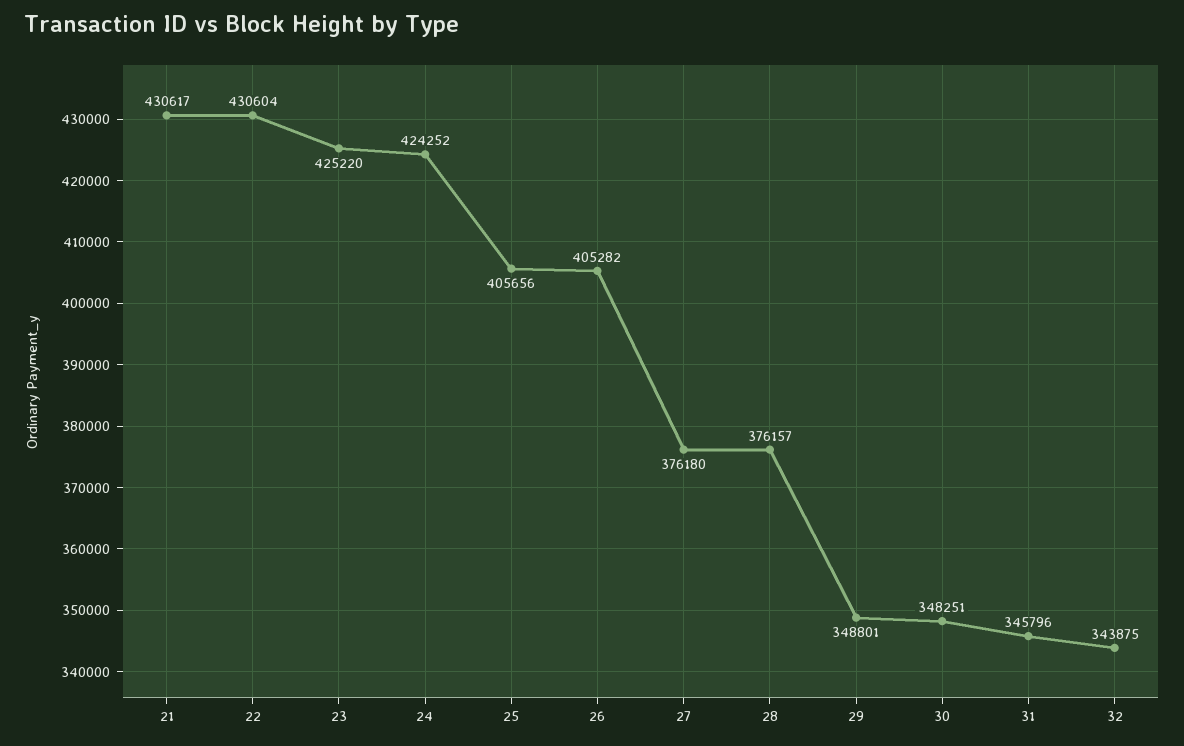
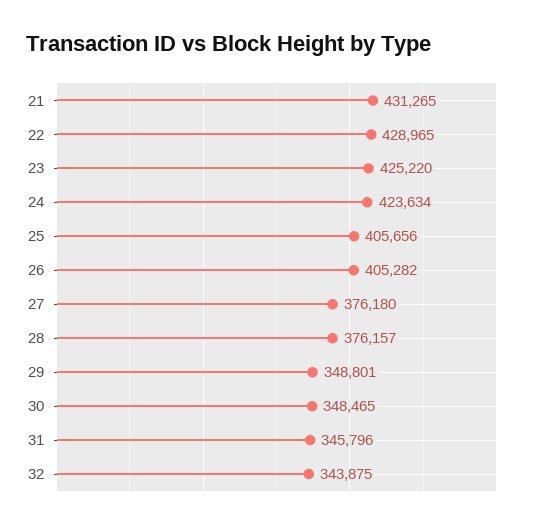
  {
-   "21": 430617,
+   "21": 431265,
-   "22": 430604,
+   "22": 428965,
    "23": 425220,
-   "24": 424252,
+   "24": 423634,
    "25": 405656,
    "26": 405282,
    "27": 376180,
    "28": 376157,
    "29": 348801,
-   "30": 348251,
+   "30": 348465,
    "31": 345796,
    "32": 343875
  }

